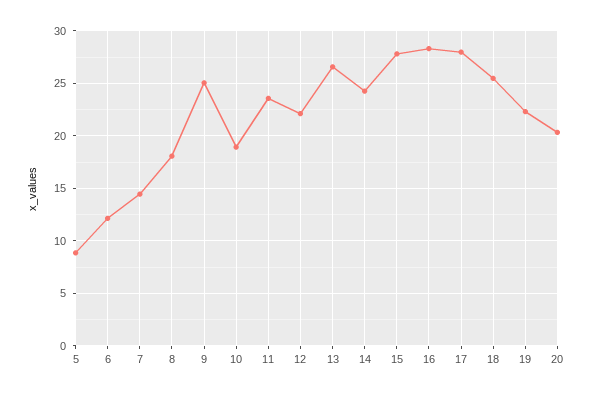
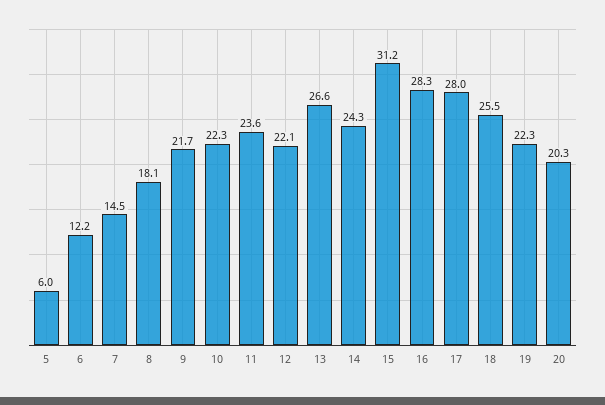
  {
-   "5": 9,
+   "5": 6,
    "6": 12.2,
    "7": 14.5,
    "8": 18.1,
-   "9": 25,
+   "9": 21.7,
-   "10": 19,
+   "10": 22.3,
    "11": 23.6,
    "12": 22.1,
    "13": 26.6,
    "14": 24.3,
-   "15": 28,
+   "15": 31.2,
    "16": 28.3,
    "17": 28,
    "18": 25.5,
    "19": 22.3,
    "20": 20.3
  }

